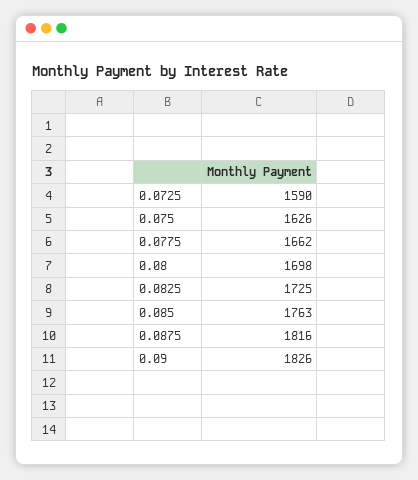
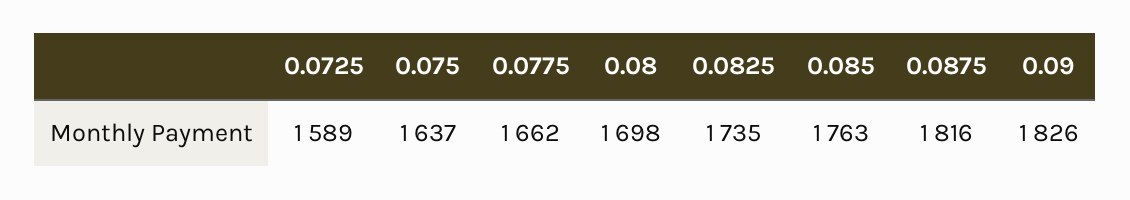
  {
-   "0.0725": 1590,
+   "0.0725": 1589,
-   "0.075": 1626,
+   "0.075": 1637,
    "0.0775": 1662,
    "0.08": 1698,
-   "0.0825": 1725,
+   "0.0825": 1735,
    "0.085": 1763,
    "0.0875": 1816,
    "0.09": 1826
  }

